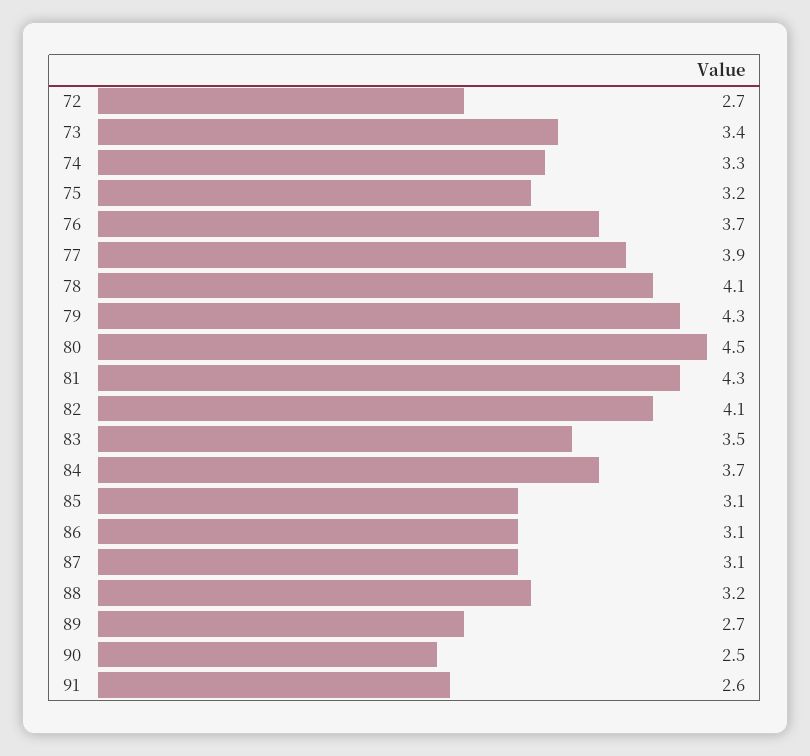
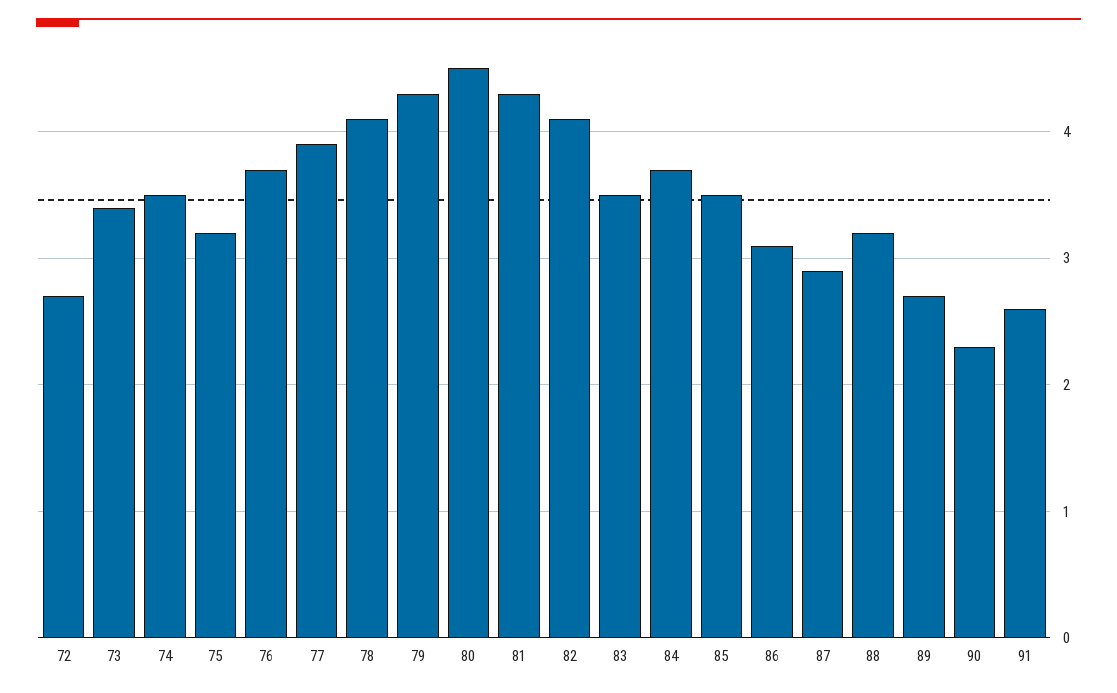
  {
    "72": 2.7,
    "73": 3.4,
-   "74": 3.3,
+   "74": 3.5,
    "75": 3.2,
    "76": 3.7,
    "77": 3.9,
    "78": 4.1,
    "79": 4.3,
    "80": 4.5,
    "81": 4.3,
    "82": 4.1,
    "83": 3.5,
    "84": 3.7,
-   "85": 3.1,
+   "85": 3.5,
    "86": 3.1,
-   "87": 3.1,
+   "87": 2.9,
    "88": 3.2,
    "89": 2.7,
-   "90": 2.5,
+   "90": 2.3,
    "91": 2.6
  }

